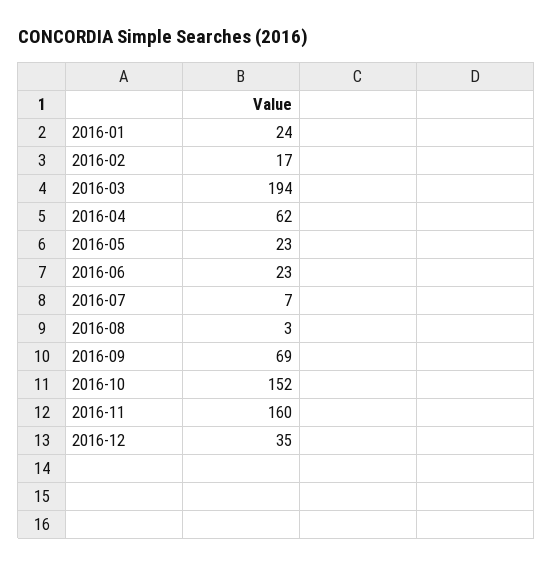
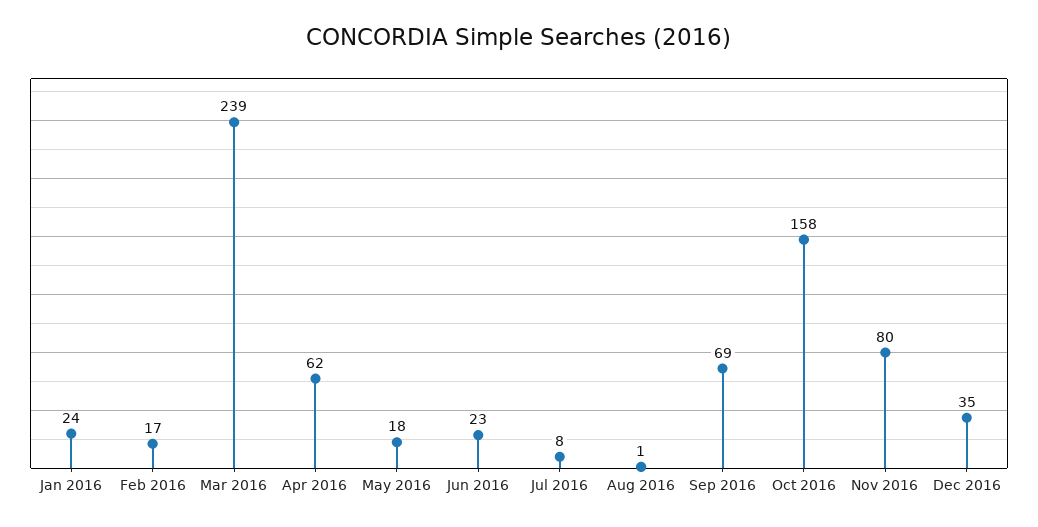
  {
    "2016-01": 24,
    "2016-02": 17,
-   "2016-03": 194,
+   "2016-03": 239,
    "2016-04": 62,
-   "2016-05": 23,
+   "2016-05": 18,
    "2016-06": 23,
-   "2016-07": 7,
+   "2016-07": 8,
-   "2016-08": 3,
+   "2016-08": 1,
    "2016-09": 69,
-   "2016-10": 152,
+   "2016-10": 158,
-   "2016-11": 160,
+   "2016-11": 80,
    "2016-12": 35
  }

